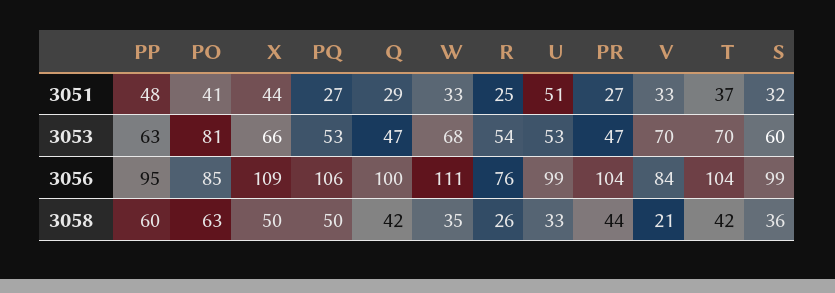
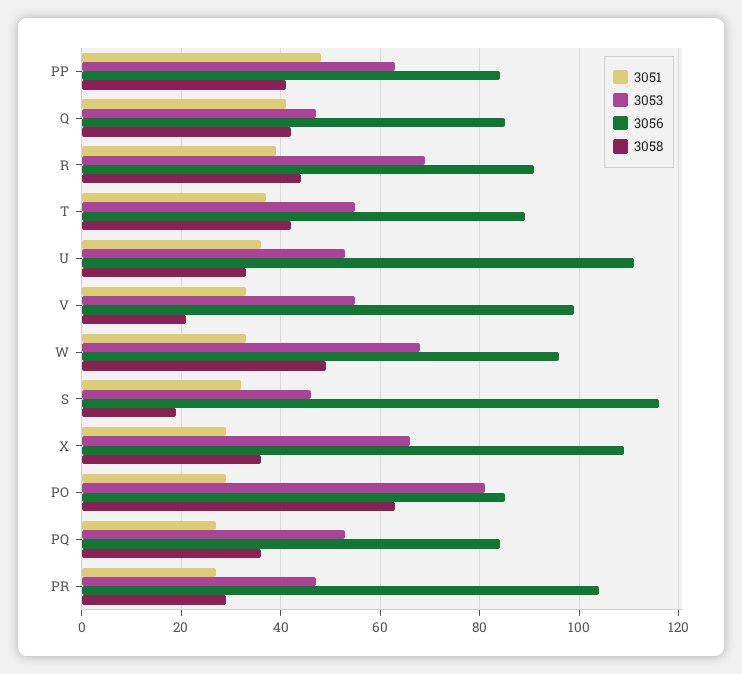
  {
    "3051": {
      "PP": 48,
-     "PO": 41,
+     "PO": 30,
-     "X": 44,
+     "X": 30,
      "PQ": 27,
-     "Q": 29,
+     "Q": 40,
      "W": 33,
-     "R": 25,
+     "R": 40,
-     "U": 51,
+     "U": 35,
      "PR": 27,
      "V": 33,
      "T": 37,
      "S": 32
    },
    "3053": {
      "PP": 63,
      "PO": 81,
      "X": 66,
      "PQ": 53,
      "Q": 47,
      "W": 68,
-     "R": 54,
+     "R": 70,
      "U": 53,
      "PR": 47,
-     "V": 70,
+     "V": 55,
-     "T": 70,
+     "T": 55,
-     "S": 60
+     "S": 45
    },
    "3056": {
-     "PP": 95,
+     "PP": 85,
      "PO": 85,
      "X": 109,
-     "PQ": 106,
+     "PQ": 85,
-     "Q": 100,
+     "Q": 85,
-     "W": 111,
+     "W": 95,
-     "R": 76,
+     "R": 90,
-     "U": 99,
+     "U": 110,
      "PR": 104,
-     "V": 84,
+     "V": 100,
-     "T": 104,
+     "T": 90,
-     "S": 99
+     "S": 115
    },
    "3058": {
-     "PP": 60,
+     "PP": 40,
      "PO": 63,
-     "X": 50,
+     "X": 35,
-     "PQ": 50,
+     "PQ": 35,
      "Q": 42,
-     "W": 35,
+     "W": 50,
-     "R": 26,
+     "R": 45,
      "U": 33,
-     "PR": 44,
+     "PR": 30,
      "V": 21,
      "T": 42,
-     "S": 36
+     "S": 20
    }
  }

